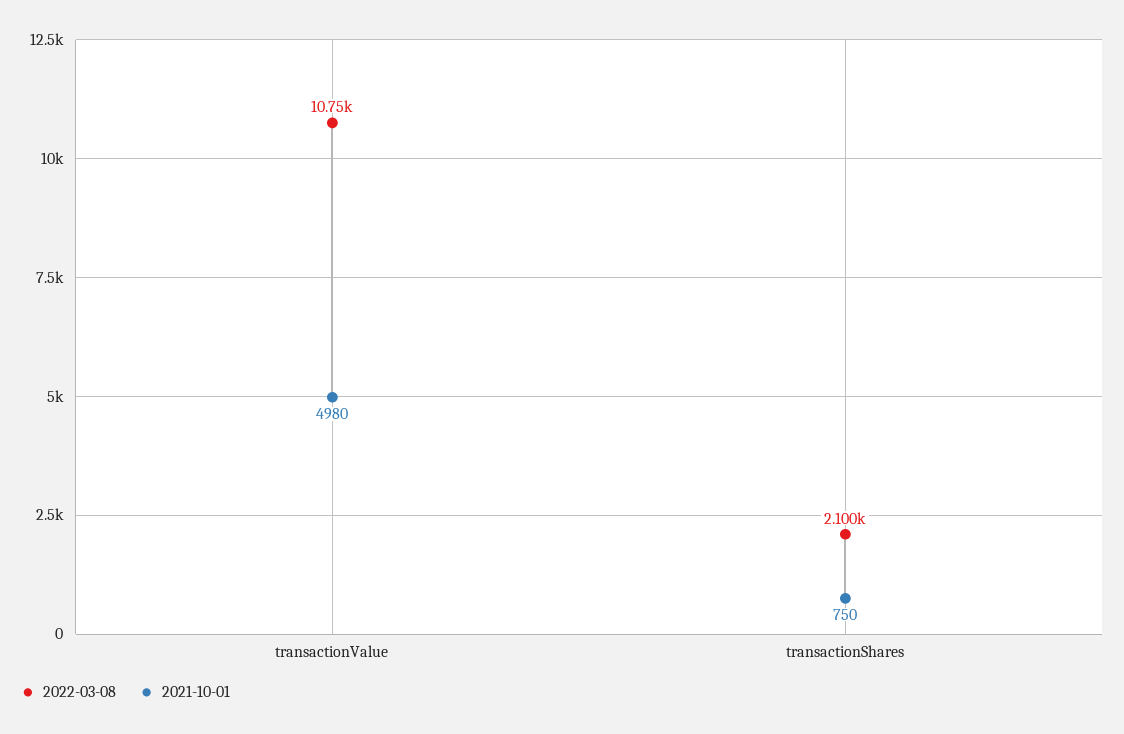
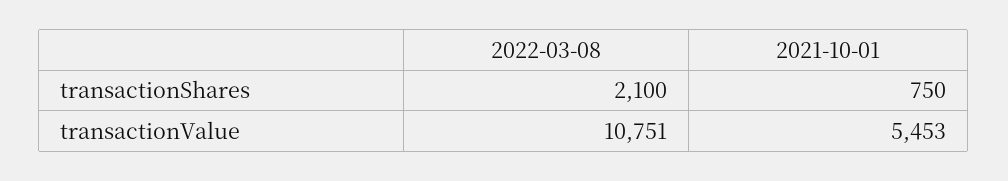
  {
    "2022-03-08": {
      "transactionValue": 10751,
      "transactionShares": 2100
    },
    "2021-10-01": {
-     "transactionValue": 4980,
+     "transactionValue": 5453,
      "transactionShares": 750
    }
  }

